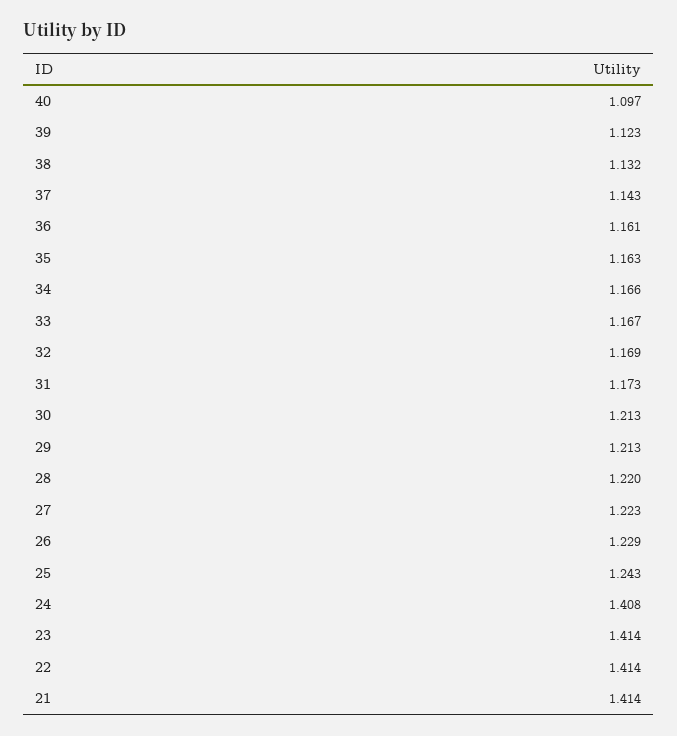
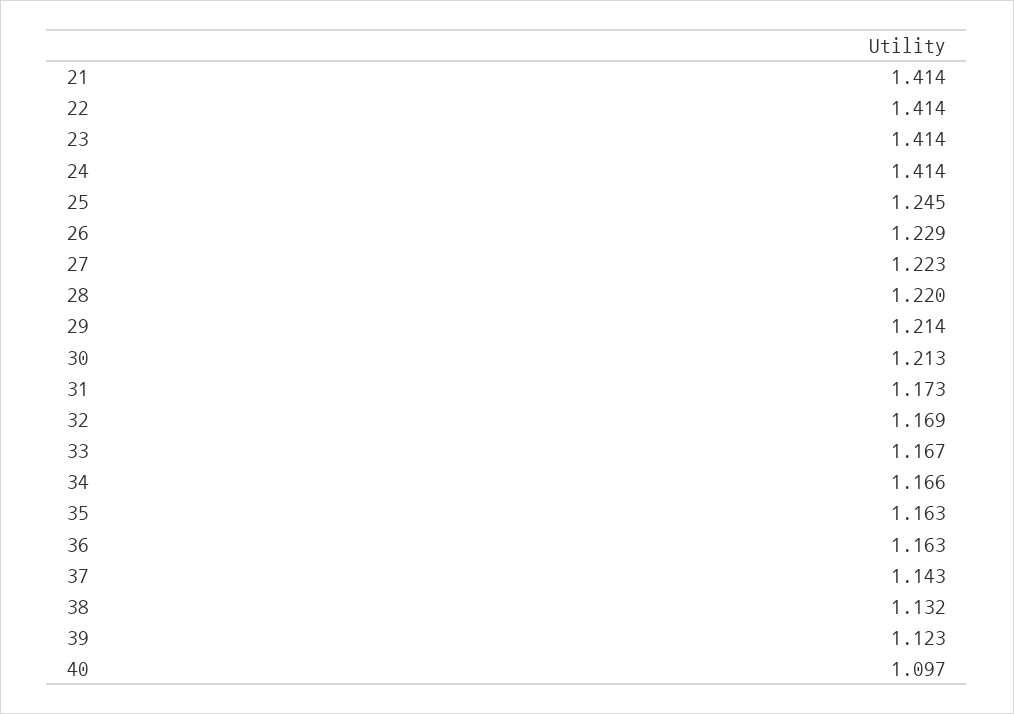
  {
    "40": 1.097,
    "39": 1.123,
    "38": 1.132,
    "37": 1.143,
-   "36": 1.161,
+   "36": 1.163,
    "35": 1.163,
    "34": 1.166,
    "33": 1.167,
    "32": 1.169,
    "31": 1.173,
    "30": 1.213,
-   "29": 1.213,
+   "29": 1.214,
    "28": 1.22,
    "27": 1.223,
    "26": 1.229,
-   "25": 1.243,
+   "25": 1.245,
-   "24": 1.408,
+   "24": 1.414,
    "23": 1.414,
    "22": 1.414,
    "21": 1.414
  }

